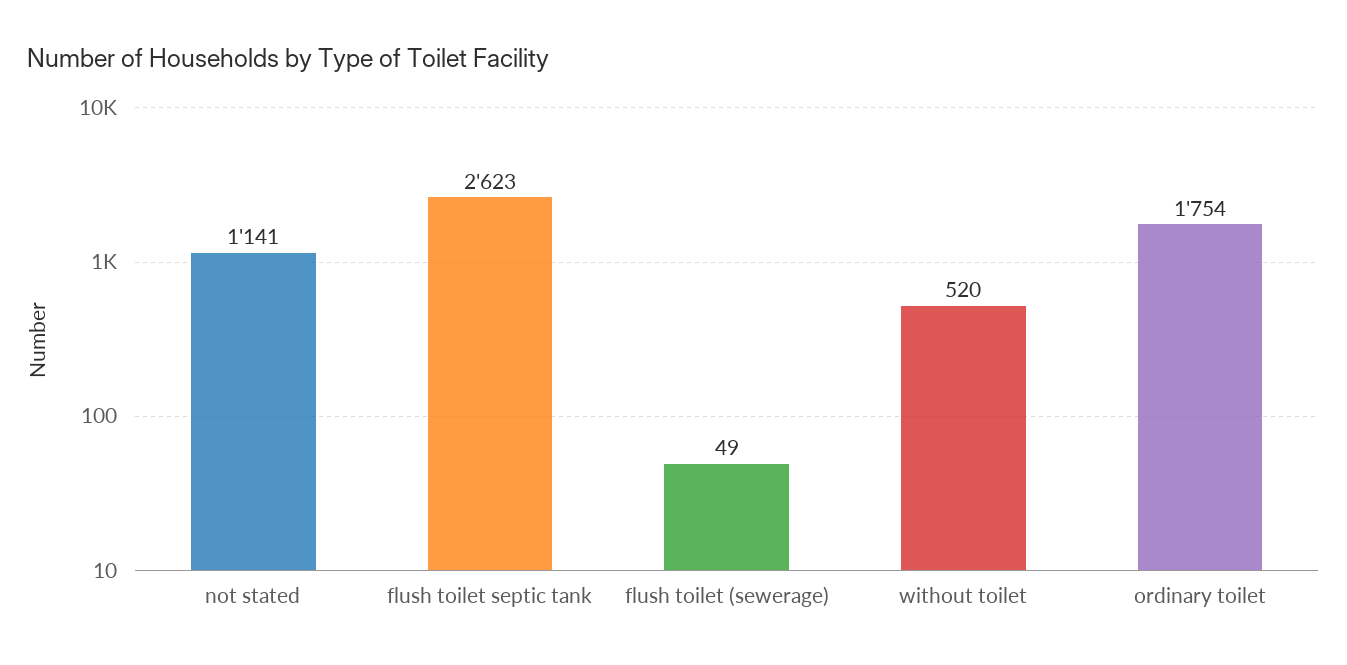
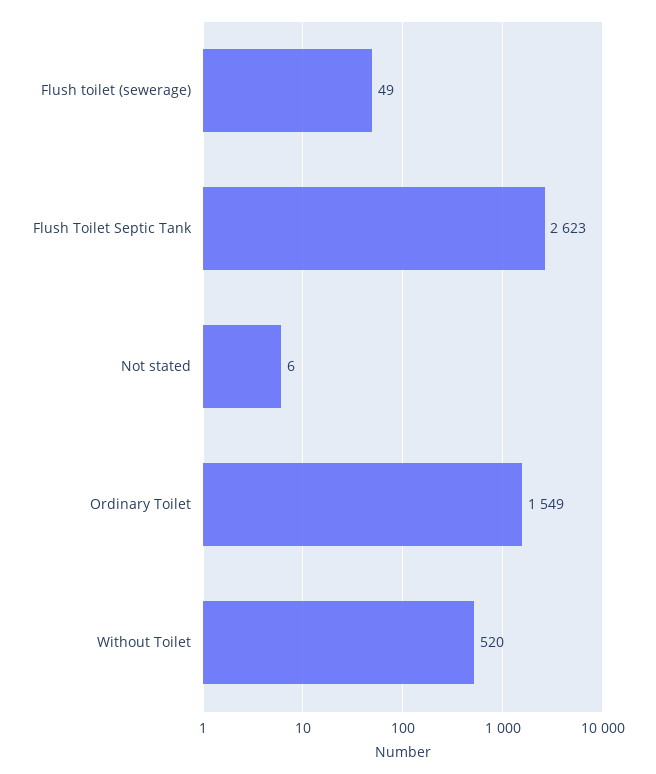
  {
-   "not stated": 1141,
+   "not stated": 6,
    "flush toilet septic tank": 2623,
    "flush toilet (sewerage)": 49,
    "without toilet": 520,
-   "ordinary toilet": 1754
+   "ordinary toilet": 1549
  }

